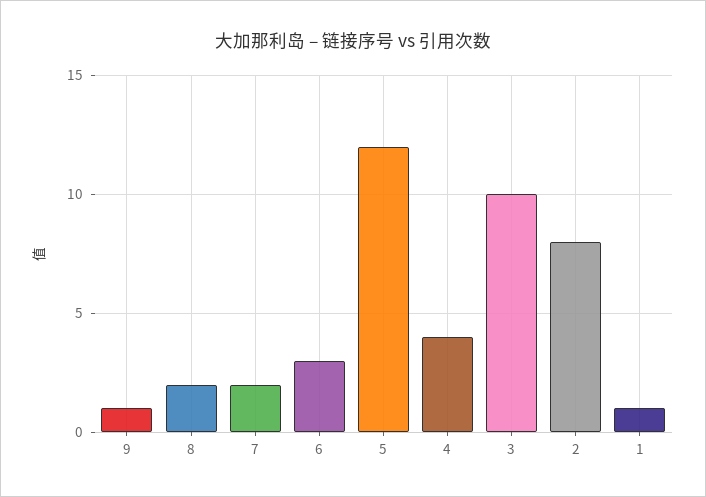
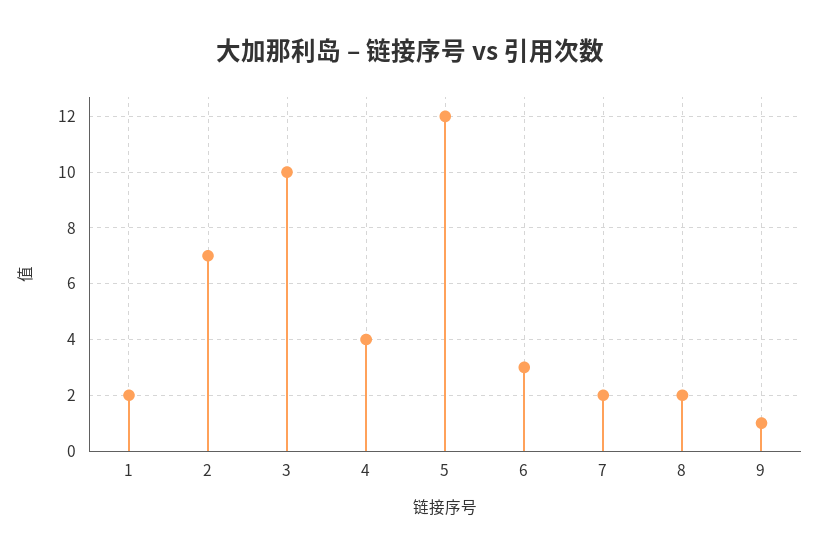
  {
    "9": 1,
    "8": 2,
    "7": 2,
    "6": 3,
    "5": 12,
    "4": 4,
    "3": 10,
-   "2": 8,
+   "2": 7,
-   "1": 1
+   "1": 2
  }

